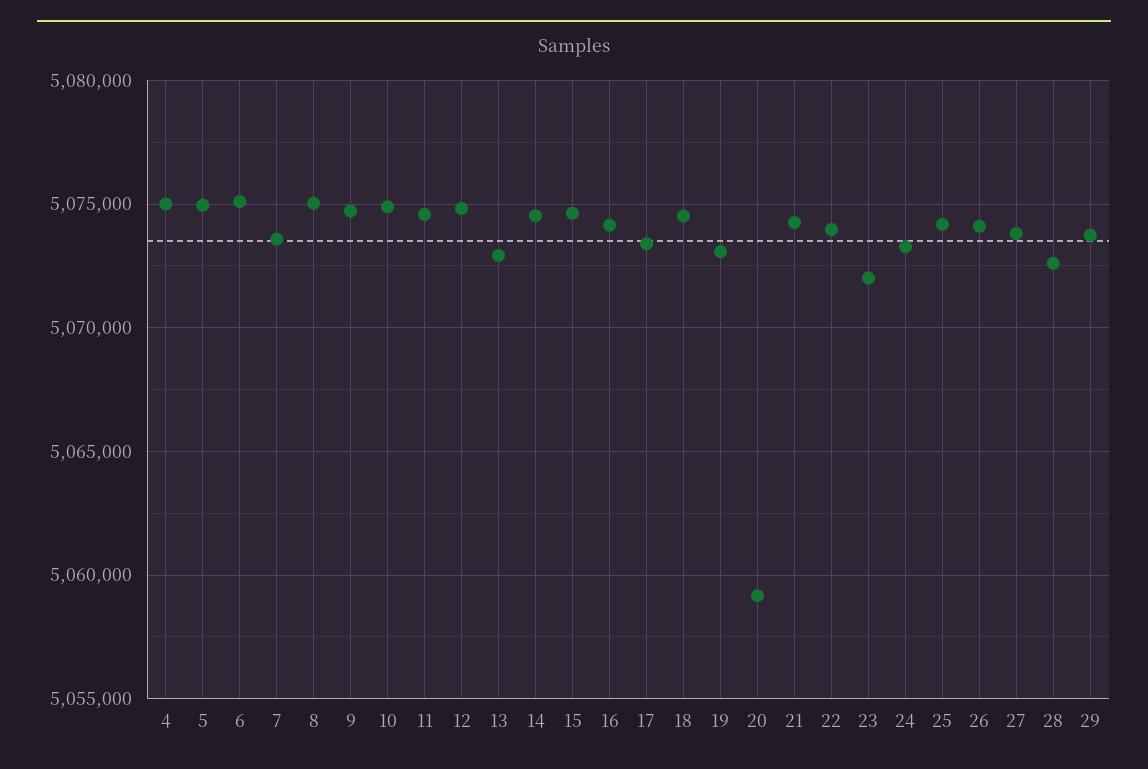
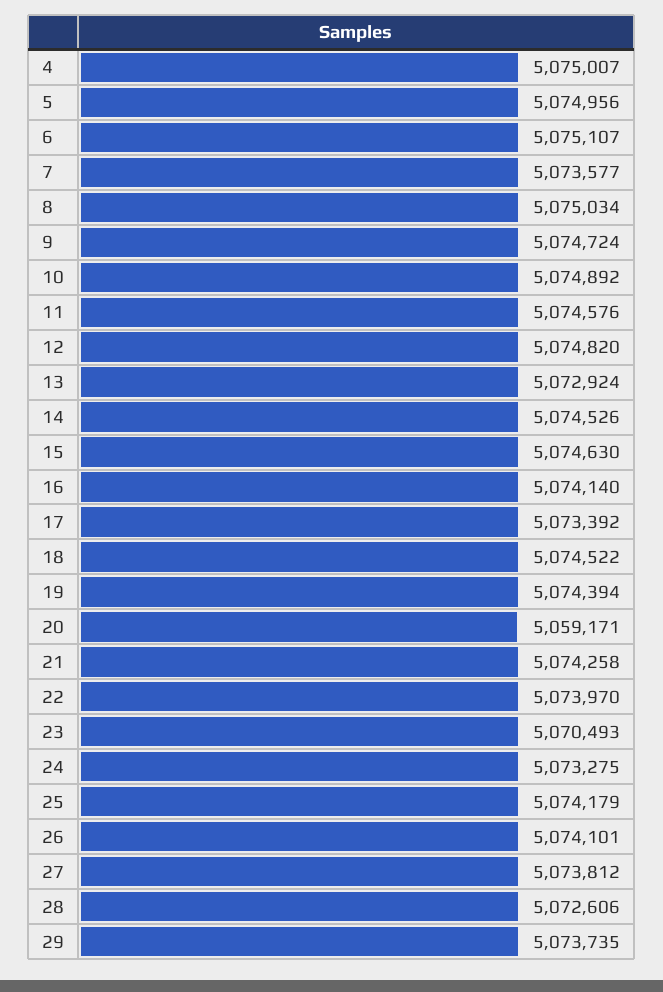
  {
    "4": 5075007,
    "5": 5074956,
    "6": 5075107,
    "7": 5073577,
    "8": 5075034,
    "9": 5074724,
    "10": 5074892,
    "11": 5074576,
    "12": 5074820,
    "13": 5072924,
    "14": 5074526,
    "15": 5074630,
    "16": 5074140,
    "17": 5073392,
    "18": 5074522,
-   "19": 5073000,
+   "19": 5074394,
    "20": 5059171,
    "21": 5074258,
    "22": 5073970,
-   "23": 5072000,
+   "23": 5070493,
    "24": 5073275,
    "25": 5074179,
    "26": 5074101,
    "27": 5073812,
    "28": 5072606,
    "29": 5073735
  }

